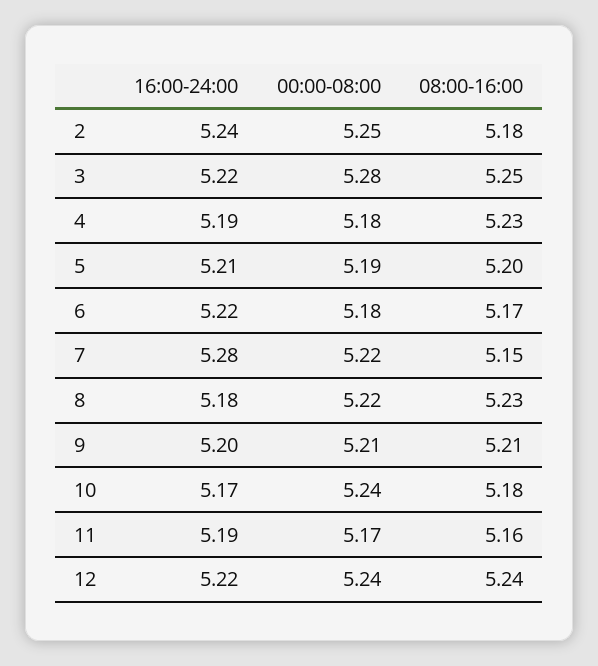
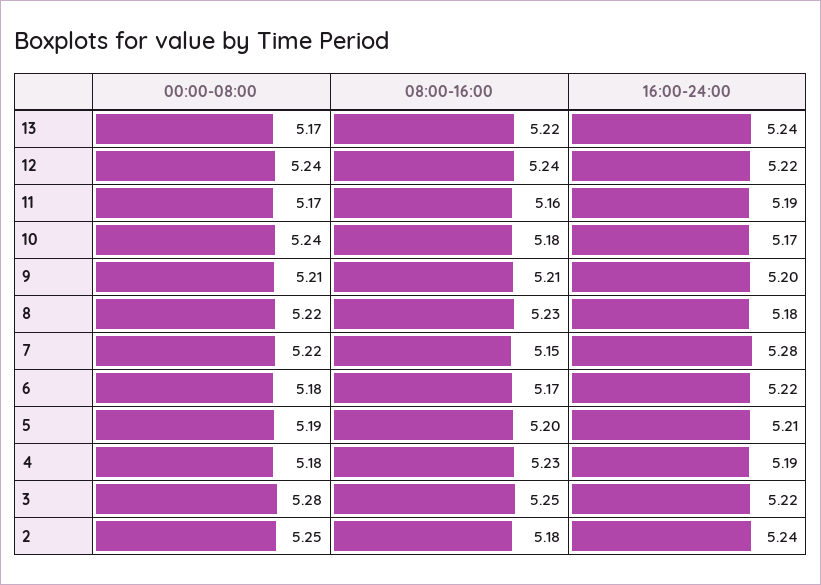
  {
    "16:00-24:00": {
      "2": 5.24,
      "3": 5.22,
      "4": 5.19,
      "5": 5.21,
      "6": 5.22,
      "7": 5.28,
      "8": 5.18,
      "9": 5.2,
      "10": 5.17,
      "11": 5.19,
-     "12": 5.22
+     "12": 5.22,
+     "13": 5.24
    },
    "00:00-08:00": {
      "2": 5.25,
      "3": 5.28,
      "4": 5.18,
      "5": 5.19,
      "6": 5.18,
      "7": 5.22,
      "8": 5.22,
      "9": 5.21,
      "10": 5.24,
      "11": 5.17,
-     "12": 5.24
+     "12": 5.24,
+     "13": 5.17
    },
    "08:00-16:00": {
      "2": 5.18,
      "3": 5.25,
      "4": 5.23,
      "5": 5.2,
      "6": 5.17,
      "7": 5.15,
      "8": 5.23,
      "9": 5.21,
      "10": 5.18,
      "11": 5.16,
-     "12": 5.24
+     "12": 5.24,
+     "13": 5.22
    }
  }

